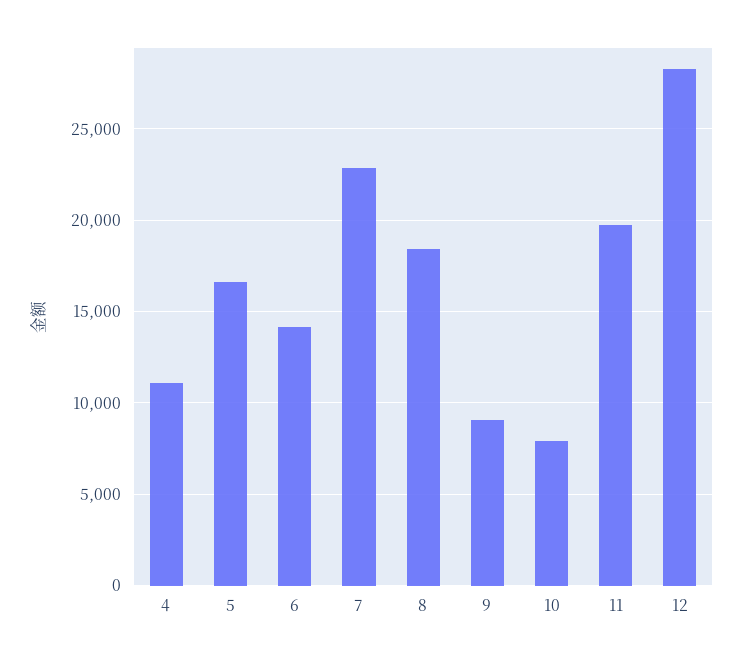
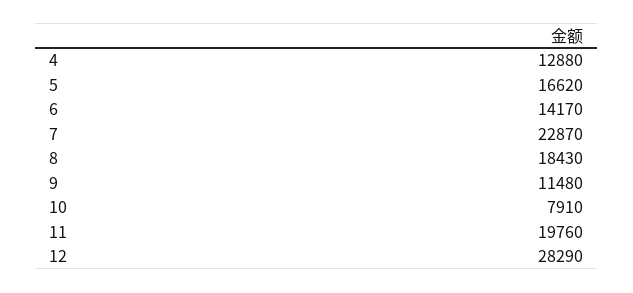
  {
-   "4": 11000,
+   "4": 12880,
    "5": 16620,
    "6": 14170,
    "7": 22870,
    "8": 18430,
-   "9": 9000,
+   "9": 11480,
    "10": 7910,
    "11": 19760,
    "12": 28290
  }

